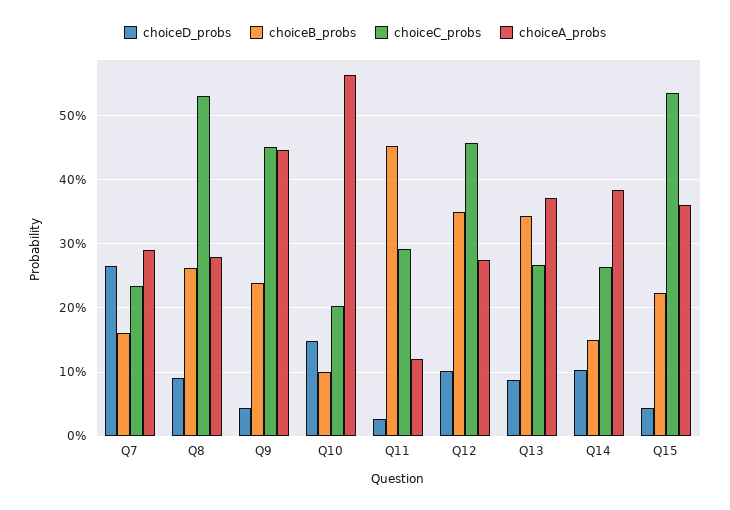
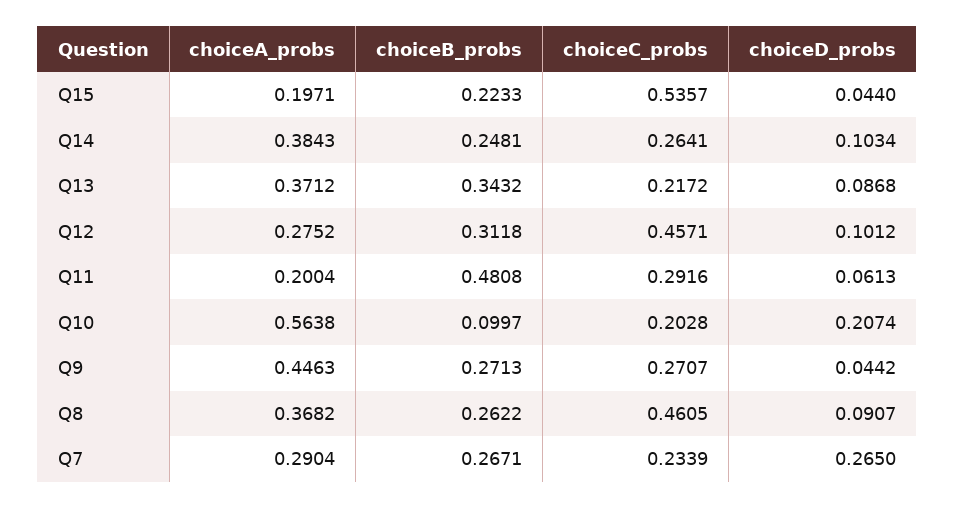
  {
    "choiceD_probs": {
      "Q7": 0.265,
      "Q8": 0.0907,
      "Q9": 0.0442,
-     "Q10": 0.15,
+     "Q10": 0.2074,
-     "Q11": 0.03,
+     "Q11": 0.0613,
      "Q12": 0.1012,
      "Q13": 0.0868,
      "Q14": 0.1034,
      "Q15": 0.044
    },
    "choiceB_probs": {
-     "Q7": 0.16,
+     "Q7": 0.2671,
      "Q8": 0.2622,
-     "Q9": 0.24,
+     "Q9": 0.2713,
      "Q10": 0.0997,
-     "Q11": 0.45,
+     "Q11": 0.4808,
-     "Q12": 0.35,
+     "Q12": 0.3118,
      "Q13": 0.3432,
-     "Q14": 0.15,
+     "Q14": 0.2481,
      "Q15": 0.2233
    },
    "choiceC_probs": {
      "Q7": 0.2339,
-     "Q8": 0.53,
+     "Q8": 0.4605,
-     "Q9": 0.45,
+     "Q9": 0.2707,
      "Q10": 0.2028,
      "Q11": 0.2916,
      "Q12": 0.4571,
-     "Q13": 0.27,
+     "Q13": 0.2172,
      "Q14": 0.2641,
      "Q15": 0.5357
    },
    "choiceA_probs": {
      "Q7": 0.2904,
-     "Q8": 0.28,
+     "Q8": 0.3682,
      "Q9": 0.4463,
      "Q10": 0.5638,
-     "Q11": 0.12,
+     "Q11": 0.2004,
      "Q12": 0.2752,
      "Q13": 0.3712,
      "Q14": 0.3843,
-     "Q15": 0.36
+     "Q15": 0.1971
    }
  }

